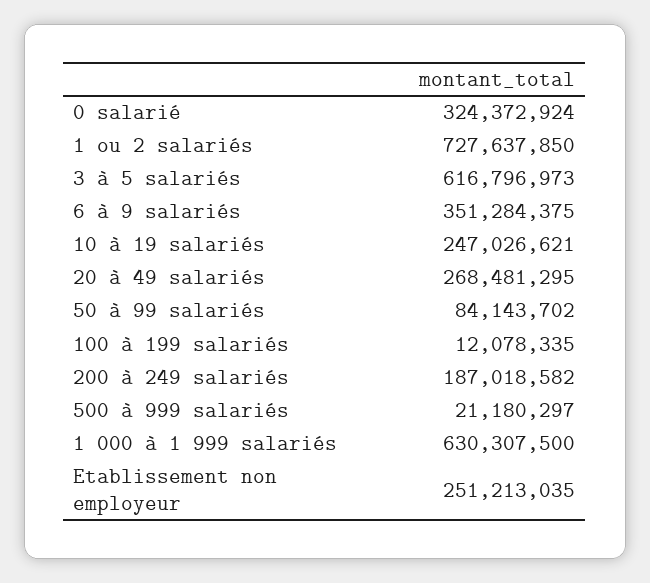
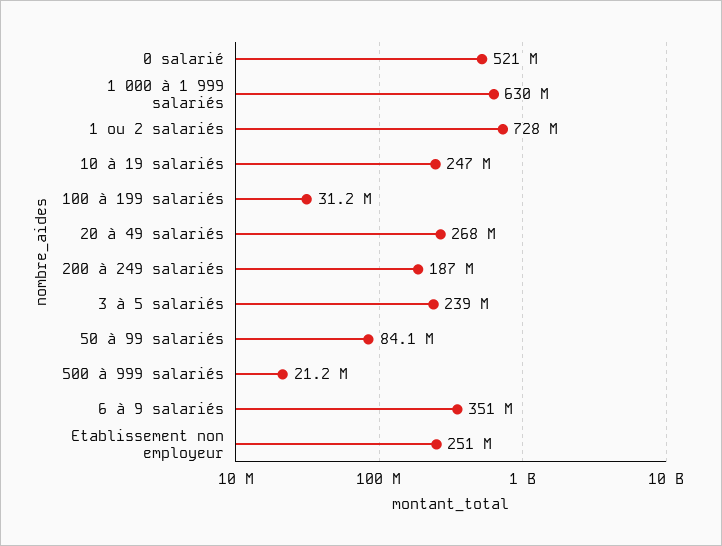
  {
-   "0 salarié": 324372924,
+   "0 salarié": 521000000,
    "1 ou 2 salariés": 727637850,
-   "3 à 5 salariés": 616796973,
+   "3 à 5 salariés": 239000000,
    "6 à 9 salariés": 351284375,
    "10 à 19 salariés": 247026621,
    "20 à 49 salariés": 268481295,
    "50 à 99 salariés": 84143702,
-   "100 à 199 salariés": 12078335,
+   "100 à 199 salariés": 31200000,
    "200 à 249 salariés": 187018582,
    "500 à 999 salariés": 21180297,
    "1 000 à 1 999 salariés": 630307500,
    "Etablissement non employeur": 251213035
  }

